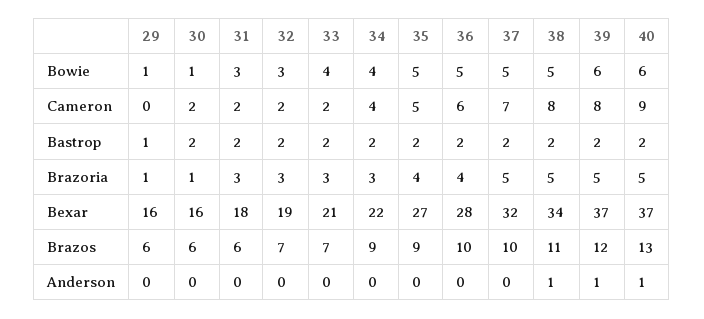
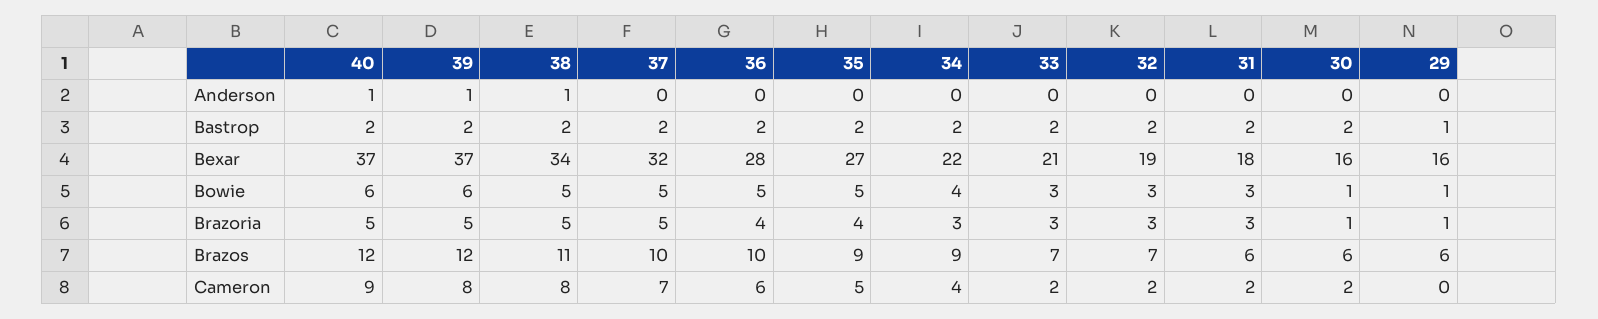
  {
    "29": {
      "Bowie": 1,
      "Cameron": 0,
      "Bastrop": 1,
      "Brazoria": 1,
      "Bexar": 16,
      "Brazos": 6,
      "Anderson": 0
    },
    "30": {
      "Bowie": 1,
      "Cameron": 2,
      "Bastrop": 2,
      "Brazoria": 1,
      "Bexar": 16,
      "Brazos": 6,
      "Anderson": 0
    },
    "31": {
      "Bowie": 3,
      "Cameron": 2,
      "Bastrop": 2,
      "Brazoria": 3,
      "Bexar": 18,
      "Brazos": 6,
      "Anderson": 0
    },
    "32": {
      "Bowie": 3,
      "Cameron": 2,
      "Bastrop": 2,
      "Brazoria": 3,
      "Bexar": 19,
      "Brazos": 7,
      "Anderson": 0
    },
    "33": {
-     "Bowie": 4,
+     "Bowie": 3,
      "Cameron": 2,
      "Bastrop": 2,
      "Brazoria": 3,
      "Bexar": 21,
      "Brazos": 7,
      "Anderson": 0
    },
    "34": {
      "Bowie": 4,
      "Cameron": 4,
      "Bastrop": 2,
      "Brazoria": 3,
      "Bexar": 22,
      "Brazos": 9,
      "Anderson": 0
    },
    "35": {
      "Bowie": 5,
      "Cameron": 5,
      "Bastrop": 2,
      "Brazoria": 4,
      "Bexar": 27,
      "Brazos": 9,
      "Anderson": 0
    },
    "36": {
      "Bowie": 5,
      "Cameron": 6,
      "Bastrop": 2,
      "Brazoria": 4,
      "Bexar": 28,
      "Brazos": 10,
      "Anderson": 0
    },
    "37": {
      "Bowie": 5,
      "Cameron": 7,
      "Bastrop": 2,
      "Brazoria": 5,
      "Bexar": 32,
      "Brazos": 10,
      "Anderson": 0
    },
    "38": {
      "Bowie": 5,
      "Cameron": 8,
      "Bastrop": 2,
      "Brazoria": 5,
      "Bexar": 34,
      "Brazos": 11,
      "Anderson": 1
    },
    "39": {
      "Bowie": 6,
      "Cameron": 8,
      "Bastrop": 2,
      "Brazoria": 5,
      "Bexar": 37,
      "Brazos": 12,
      "Anderson": 1
    },
    "40": {
      "Bowie": 6,
      "Cameron": 9,
      "Bastrop": 2,
      "Brazoria": 5,
      "Bexar": 37,
-     "Brazos": 13,
+     "Brazos": 12,
      "Anderson": 1
    }
  }

